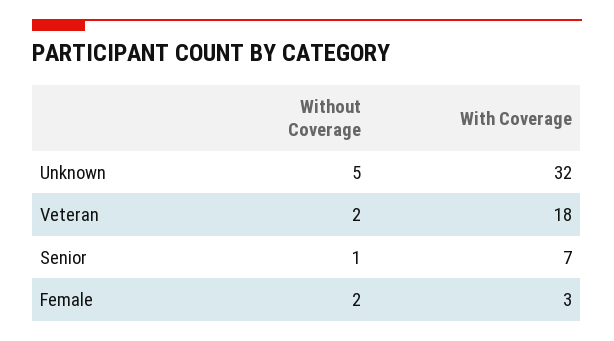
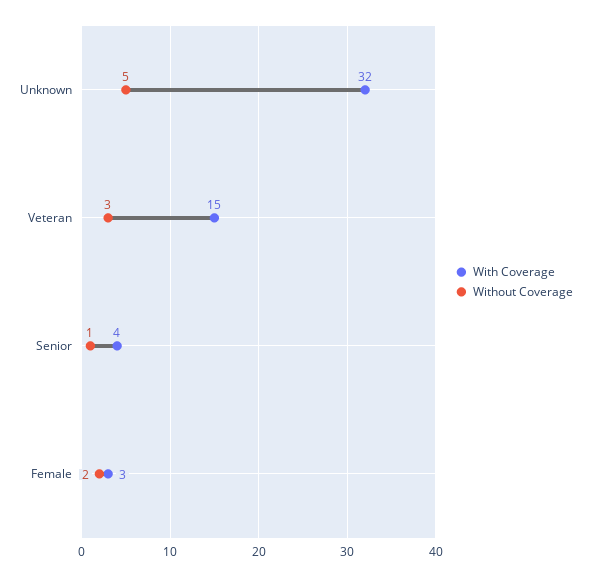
  {
    "Without Coverage": {
      "Unknown": 5,
-     "Veteran": 2,
+     "Veteran": 3,
      "Senior": 1,
      "Female": 2
    },
    "With Coverage": {
      "Unknown": 32,
-     "Veteran": 18,
+     "Veteran": 15,
-     "Senior": 7,
+     "Senior": 4,
      "Female": 3
    }
  }

